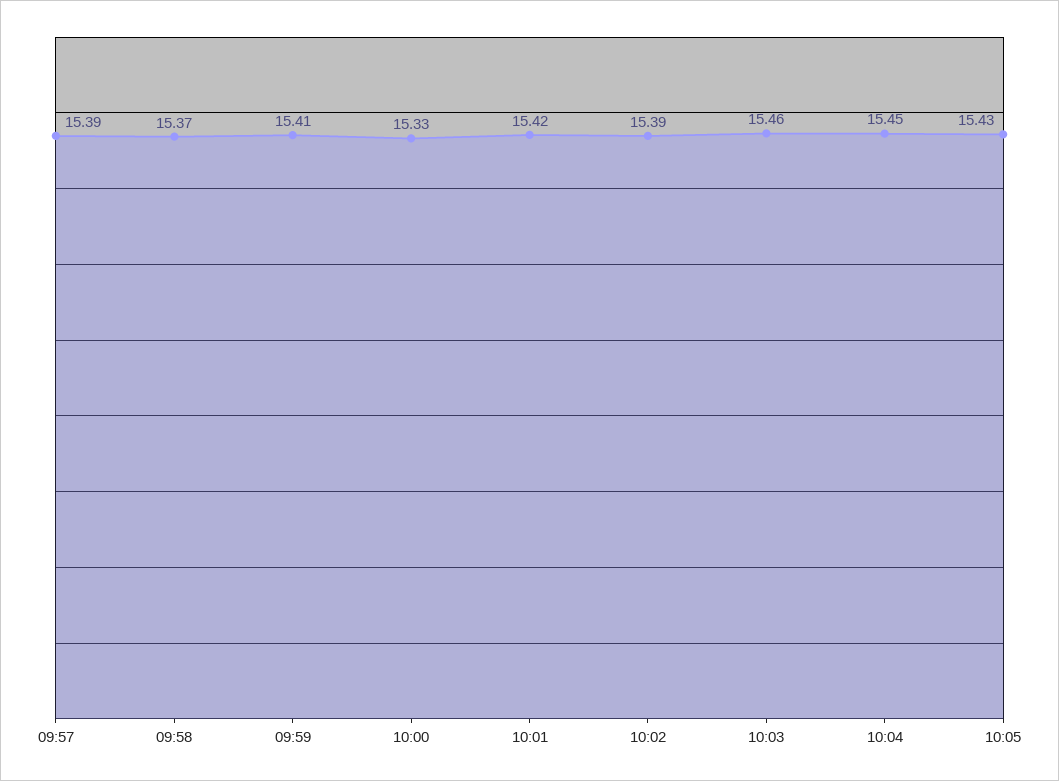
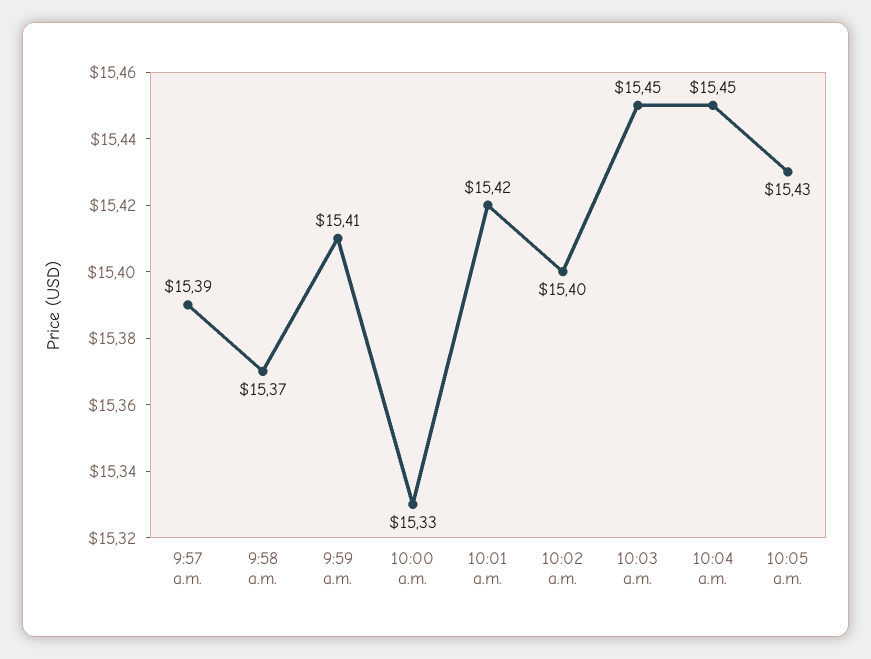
  {
    "09:57": 15.39,
    "09:58": 15.37,
    "09:59": 15.41,
    "10:00": 15.33,
    "10:01": 15.42,
-   "10:02": 15.39,
+   "10:02": 15.4,
-   "10:03": 15.46,
+   "10:03": 15.45,
    "10:04": 15.45,
    "10:05": 15.43
  }

